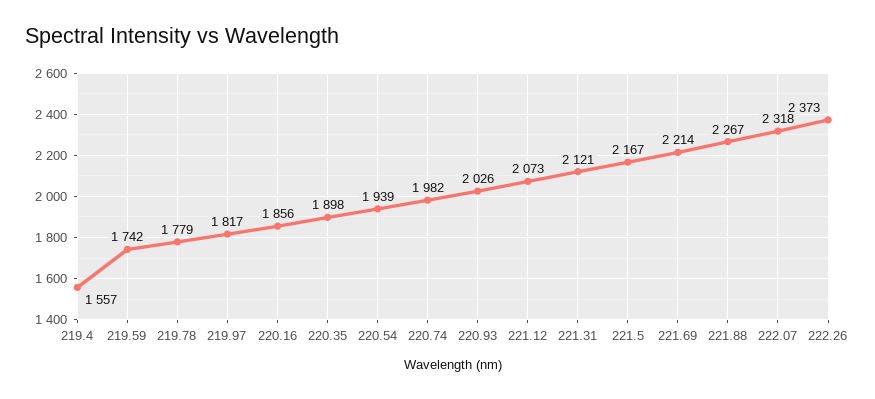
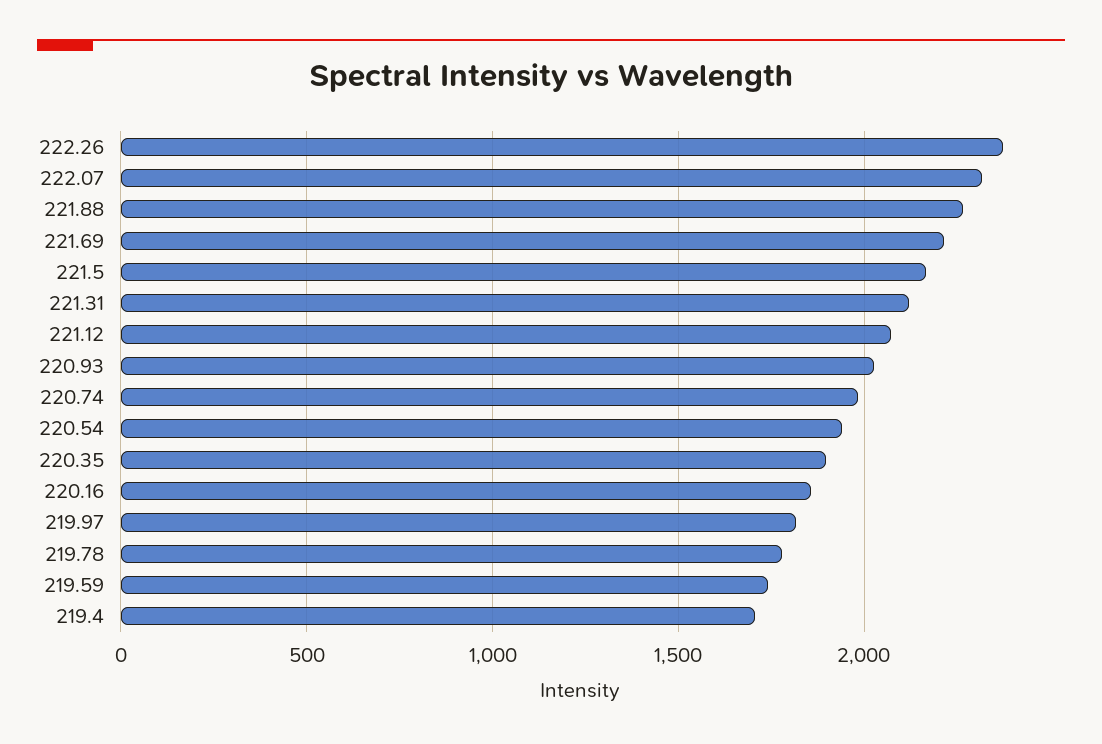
  {
-   "219.4": 1557,
+   "219.4": 1700,
    "219.59": 1742,
    "219.78": 1779,
    "219.97": 1817,
    "220.16": 1856,
    "220.35": 1898,
    "220.54": 1939,
    "220.74": 1982,
    "220.93": 2026,
    "221.12": 2073,
    "221.31": 2121,
    "221.5": 2167,
    "221.69": 2214,
    "221.88": 2267,
    "222.07": 2318,
    "222.26": 2373
  }

